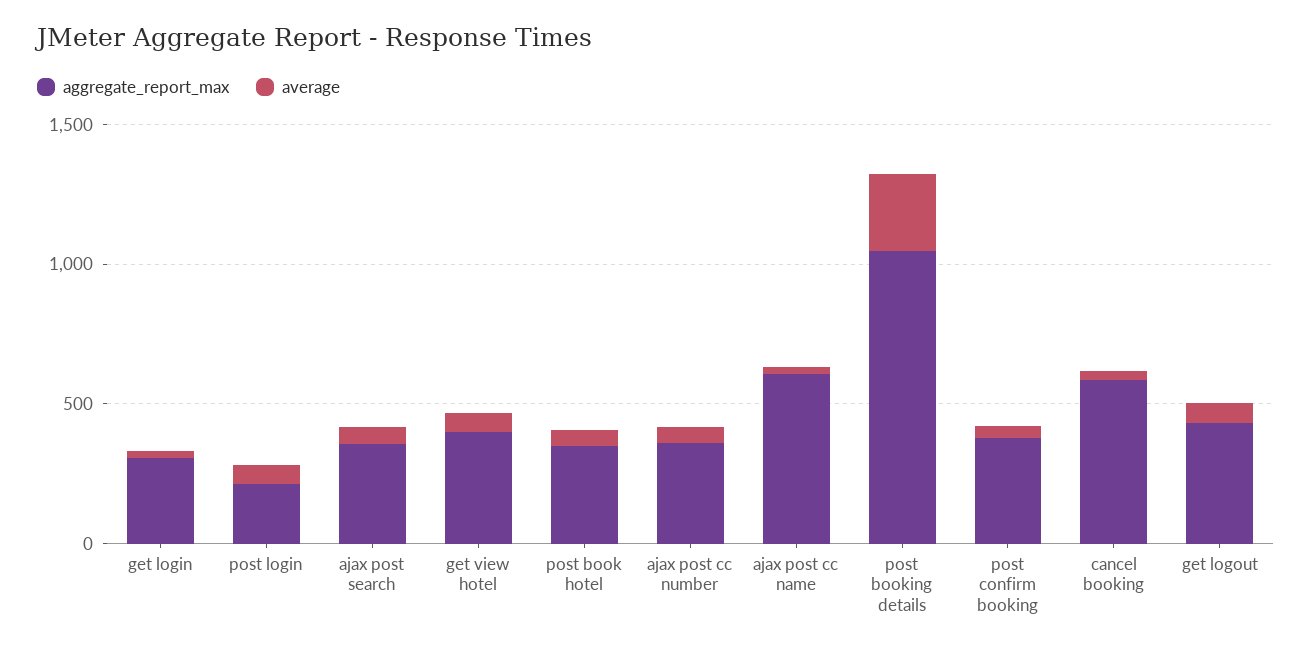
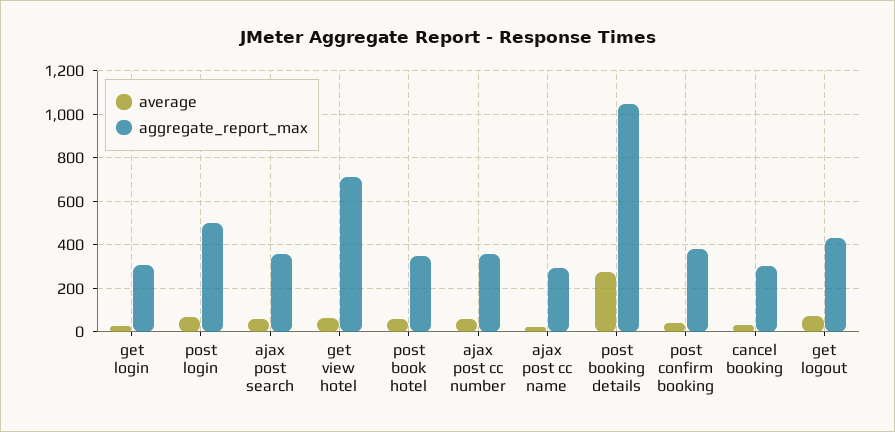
  {
    "aggregate_report_max": {
      "get login": 300,
-     "post login": 200,
+     "post login": 500,
      "ajax post search": 350,
-     "get view hotel": 400,
+     "get view hotel": 700,
      "post book hotel": 350,
      "ajax post cc number": 350,
-     "ajax post cc name": 600,
+     "ajax post cc name": 300,
      "post booking details": 1050,
      "post confirm booking": 400,
-     "cancel booking": 600,
+     "cancel booking": 300,
      "get logout": 450
    },
    "average": {
      "get login": 50,
      "post login": 50,
      "ajax post search": 50,
      "get view hotel": 50,
      "post book hotel": 50,
      "ajax post cc number": 50,
      "ajax post cc name": 50,
      "post booking details": 250,
      "post confirm booking": 50,
      "cancel booking": 50,
      "get logout": 50
    }
  }

